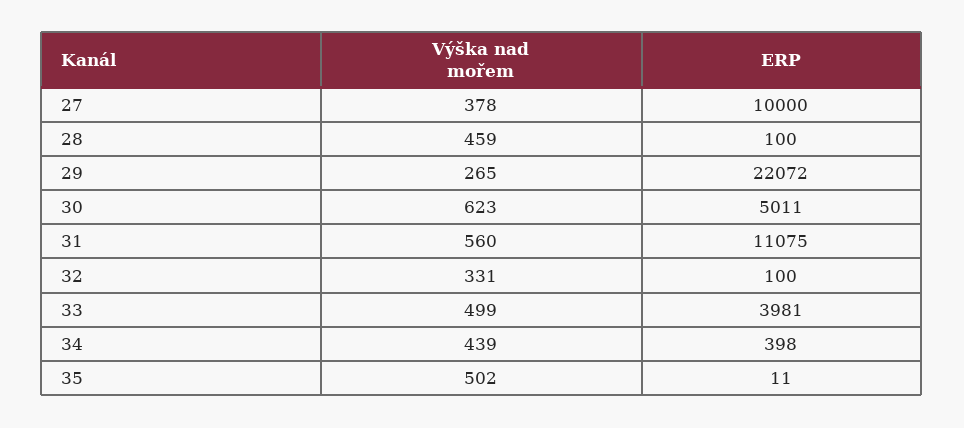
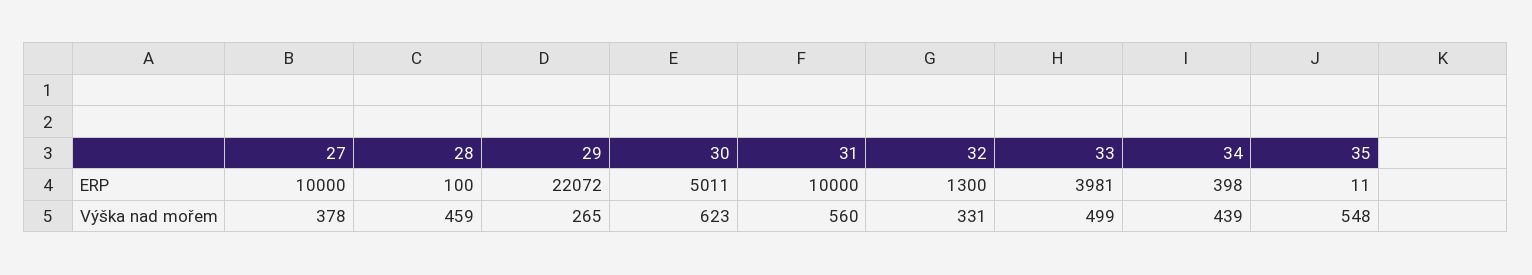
  {
    "Výška nad mořem": {
      "27": 378,
      "28": 459,
      "29": 265,
      "30": 623,
      "31": 560,
      "32": 331,
      "33": 499,
      "34": 439,
-     "35": 502
+     "35": 548
    },
    "ERP": {
      "27": 10000,
      "28": 100,
      "29": 22072,
      "30": 5011,
-     "31": 11075,
+     "31": 10000,
-     "32": 100,
+     "32": 1300,
      "33": 3981,
      "34": 398,
      "35": 11
    }
  }

